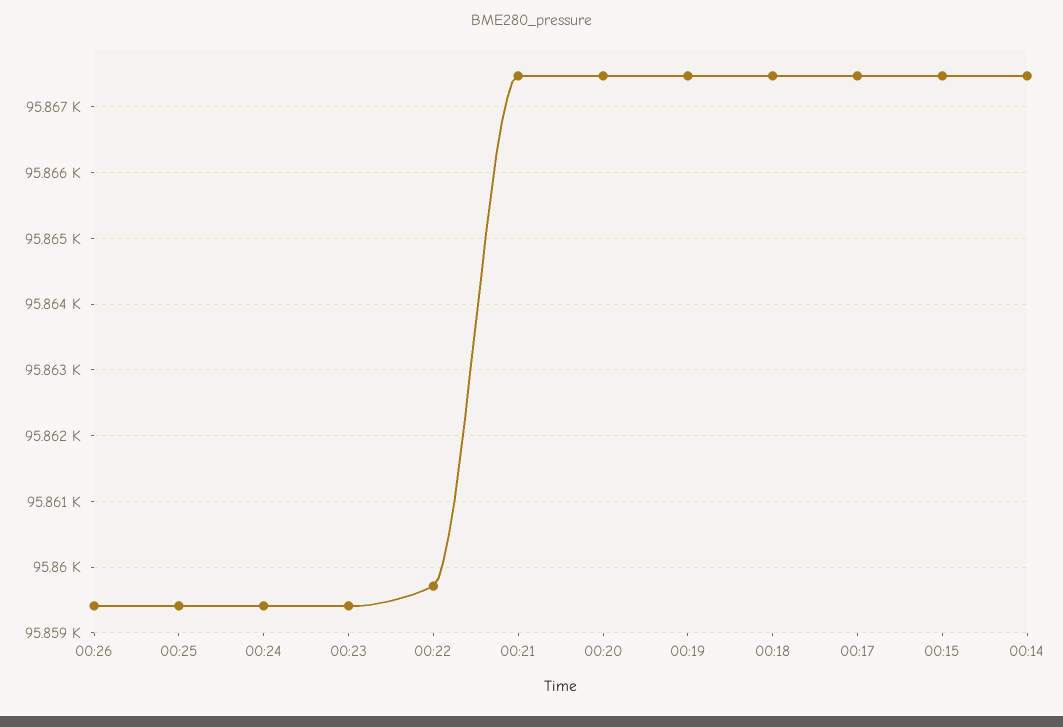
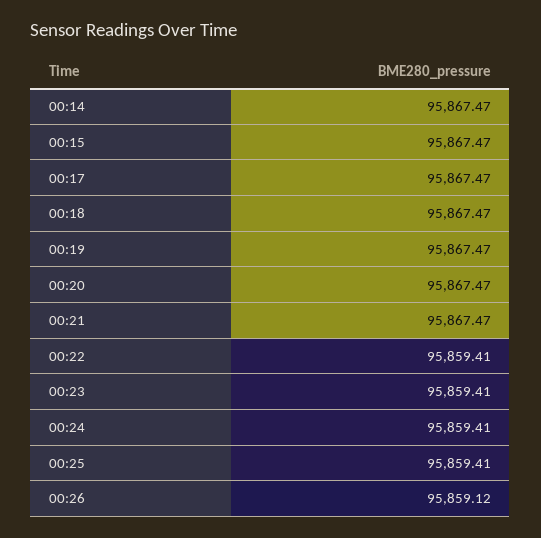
  {
-   "00:26": 95859.4,
+   "00:26": 95859.12,
    "00:25": 95859.41,
    "00:24": 95859.41,
    "00:23": 95859.41,
-   "00:22": 95859.7,
+   "00:22": 95859.41,
    "00:21": 95867.47,
    "00:20": 95867.47,
    "00:19": 95867.47,
    "00:18": 95867.47,
    "00:17": 95867.47,
    "00:15": 95867.47,
    "00:14": 95867.47
  }

